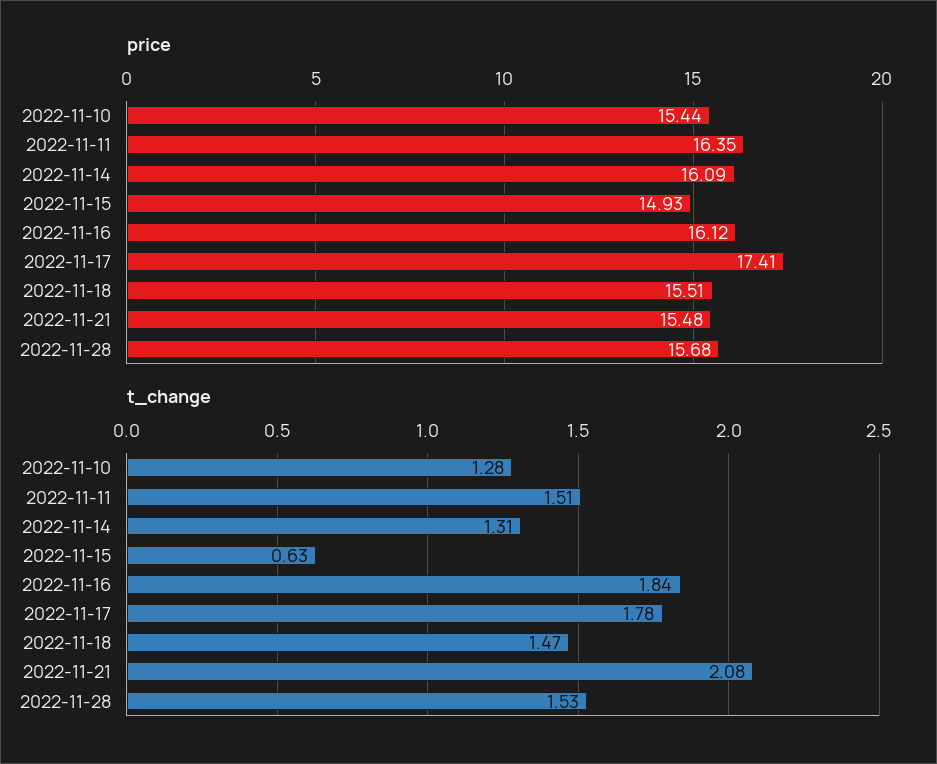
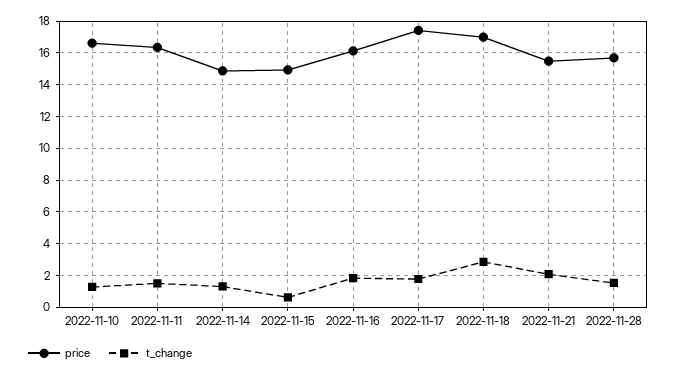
  {
    "price": {
-     "2022-11-10": 15.44,
+     "2022-11-10": 16.5,
      "2022-11-11": 16.35,
-     "2022-11-14": 16.09,
+     "2022-11-14": 15,
      "2022-11-15": 14.93,
      "2022-11-16": 16.12,
      "2022-11-17": 17.41,
-     "2022-11-18": 15.51,
+     "2022-11-18": 17,
      "2022-11-21": 15.48,
      "2022-11-28": 15.68
    },
    "t_change": {
      "2022-11-10": 1.28,
      "2022-11-11": 1.51,
      "2022-11-14": 1.31,
      "2022-11-15": 0.63,
      "2022-11-16": 1.84,
      "2022-11-17": 1.78,
-     "2022-11-18": 1.47,
+     "2022-11-18": 3,
      "2022-11-21": 2.08,
      "2022-11-28": 1.53
    }
  }

